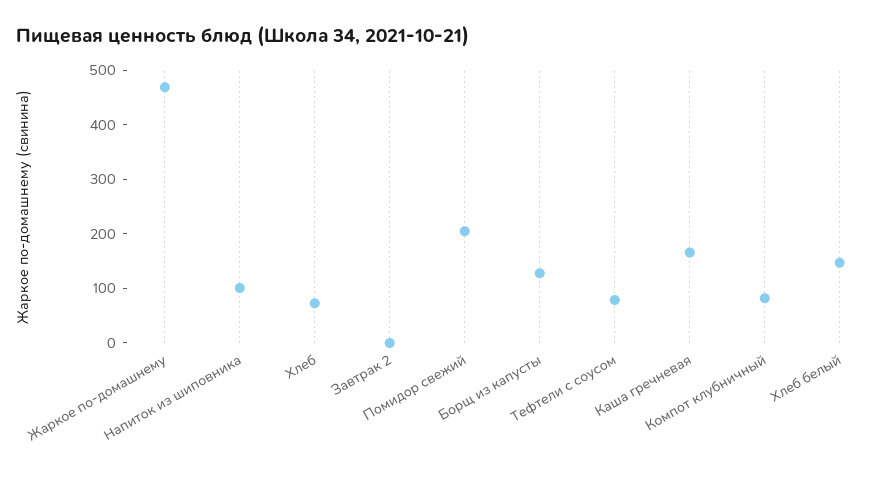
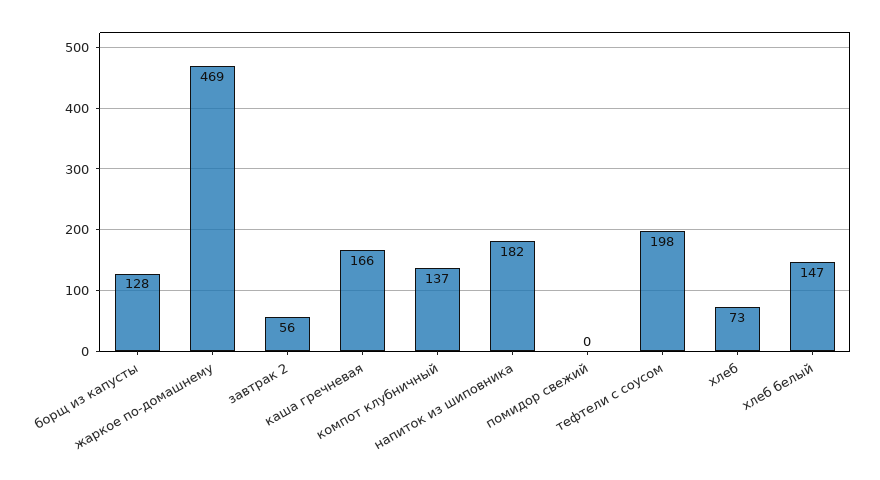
  {
    "Жаркое по-домашнему": 469,
-   "Напиток из шиповника": 100,
+   "Напиток из шиповника": 182,
    "Хлеб": 73,
-   "Завтрак 2": 0,
+   "Завтрак 2": 56,
-   "Помидор свежий": 200,
+   "Помидор свежий": 0,
    "Борщ из капусты": 128,
-   "Тефтели с соусом": 80,
+   "Тефтели с соусом": 198,
    "Каша гречневая": 166,
-   "Компот клубничный": 80,
+   "Компот клубничный": 137,
    "Хлеб белый": 147
  }

